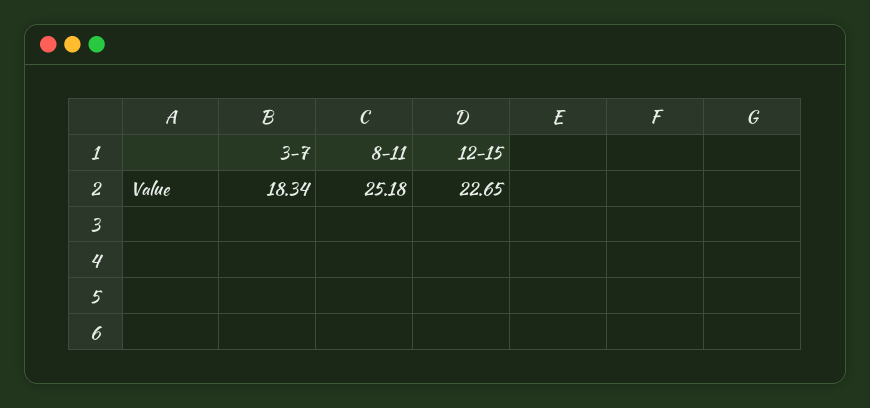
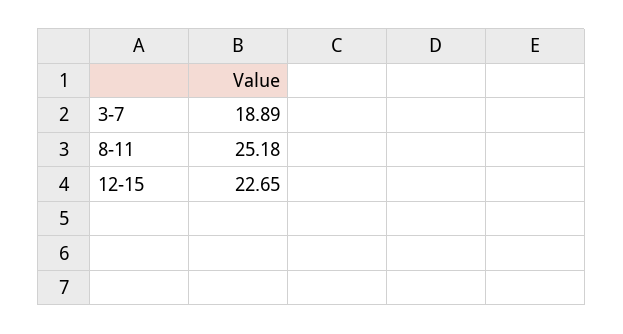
  {
-   "3-7": 18.34,
+   "3-7": 18.89,
    "8-11": 25.18,
    "12-15": 22.65
  }

